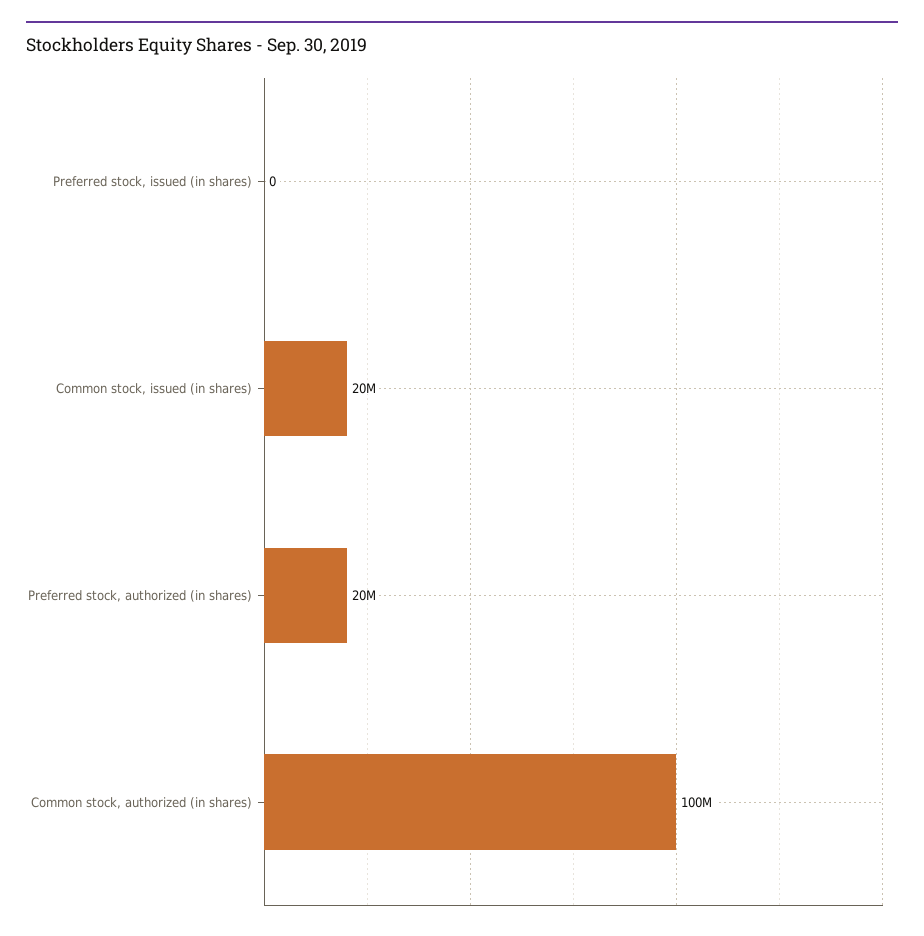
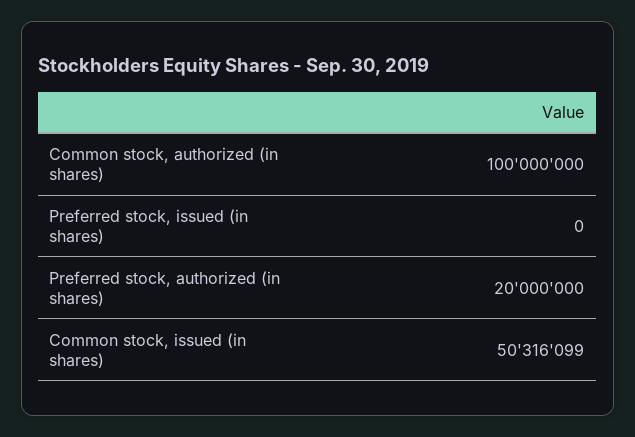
  {
    "Preferred stock, issued (in shares)": 0,
-   "Common stock, issued (in shares)": 20000000,
+   "Common stock, issued (in shares)": 50316099,
    "Preferred stock, authorized (in shares)": 20000000,
    "Common stock, authorized (in shares)": 100000000
  }

